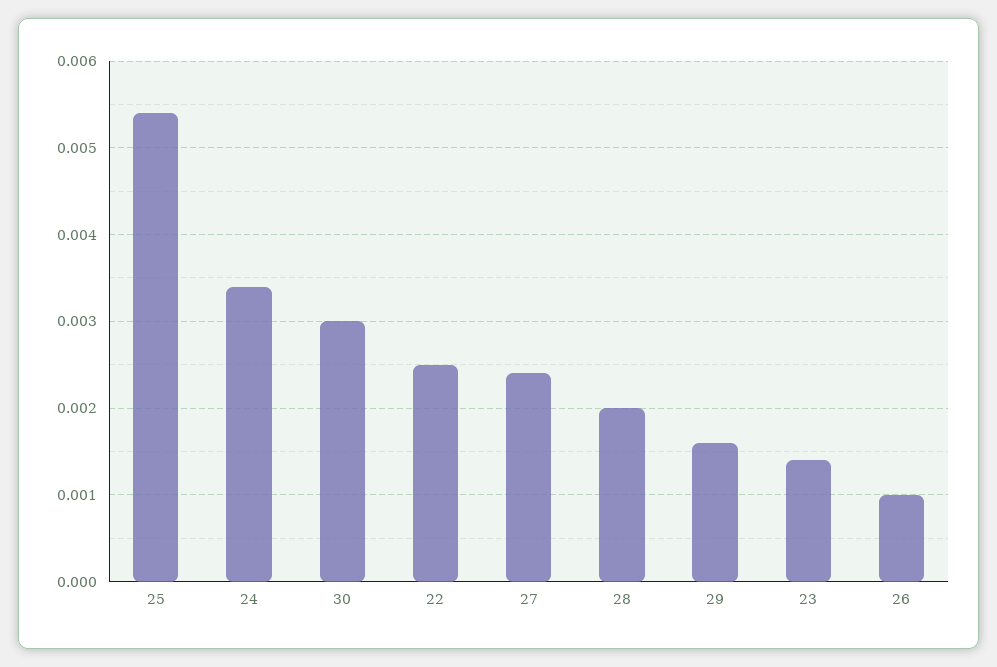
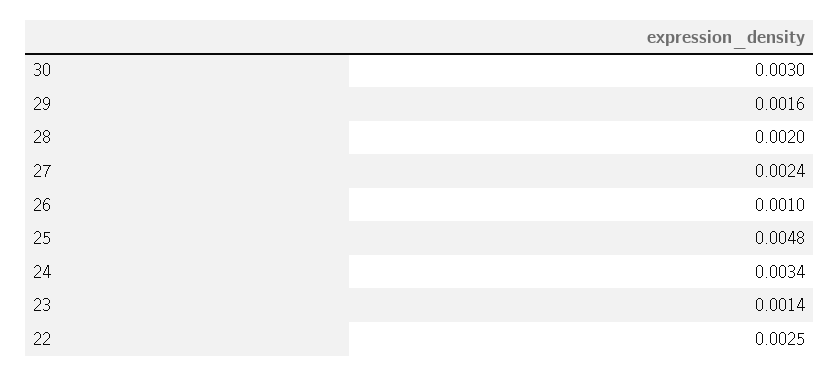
  {
-   "25": 0.0054,
+   "25": 0.0048,
    "24": 0.0034,
    "30": 0.003,
    "22": 0.0025,
    "27": 0.0024,
    "28": 0.002,
    "29": 0.0016,
    "23": 0.0014,
    "26": 0.001
  }

